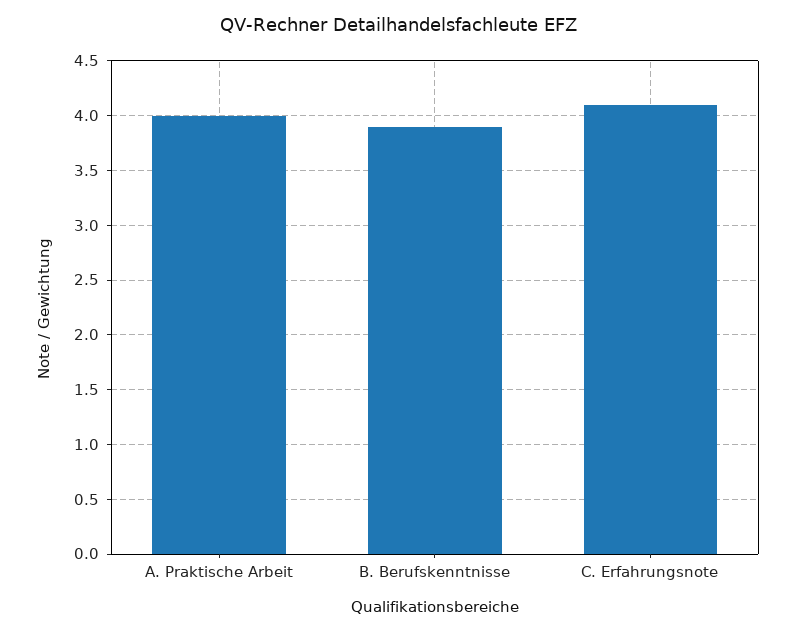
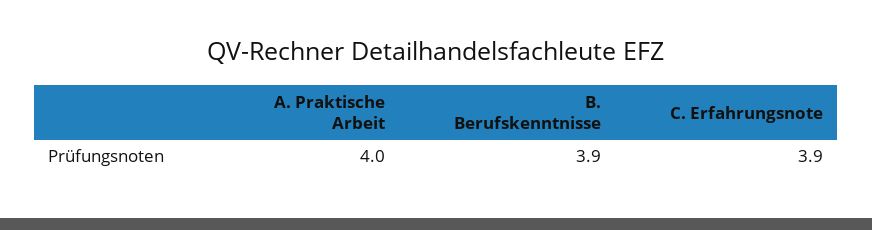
  {
    "A. Praktische Arbeit": 4,
    "B. Berufskenntnisse": 3.9,
-   "C. Erfahrungsnote": 4.1
+   "C. Erfahrungsnote": 3.9
  }

